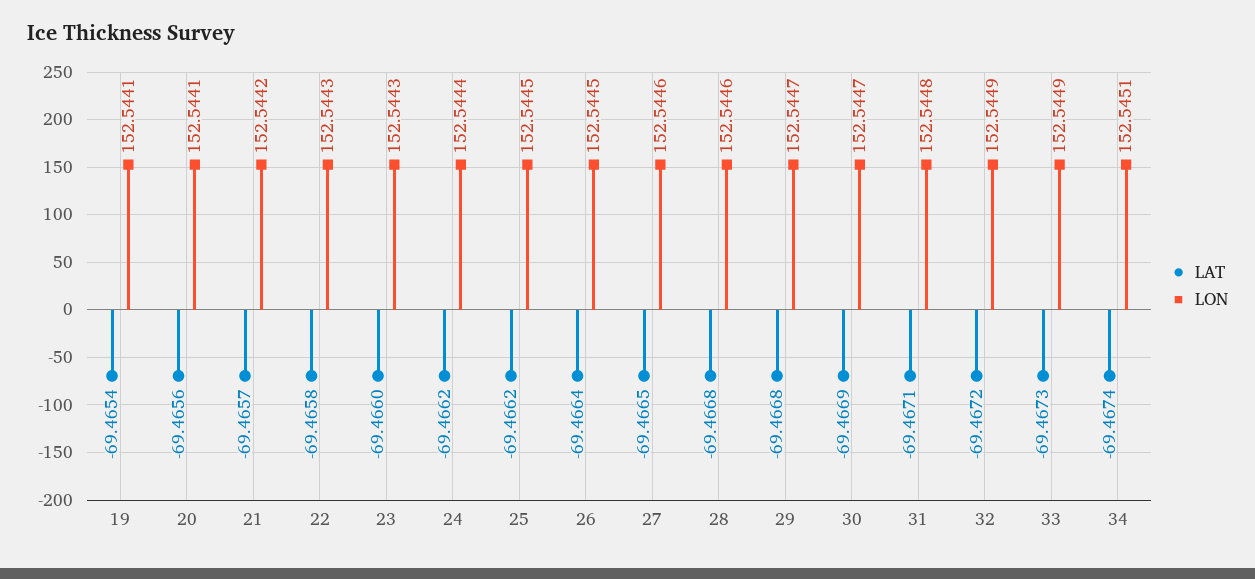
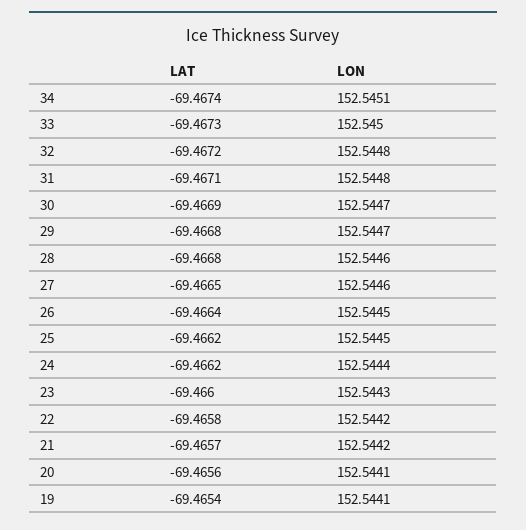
  {
    "LAT": {
      "19": -69.4654,
      "20": -69.4656,
      "21": -69.4657,
      "22": -69.4658,
      "23": -69.466,
      "24": -69.4662,
      "25": -69.4662,
      "26": -69.4664,
      "27": -69.4665,
      "28": -69.4668,
      "29": -69.4668,
      "30": -69.4669,
      "31": -69.4671,
      "32": -69.4672,
      "33": -69.4673,
      "34": -69.4674
    },
    "LON": {
      "19": 152.5441,
      "20": 152.5441,
      "21": 152.5442,
-     "22": 152.5443,
+     "22": 152.5442,
      "23": 152.5443,
      "24": 152.5444,
      "25": 152.5445,
      "26": 152.5445,
      "27": 152.5446,
      "28": 152.5446,
      "29": 152.5447,
      "30": 152.5447,
      "31": 152.5448,
-     "32": 152.5449,
+     "32": 152.5448,
-     "33": 152.5449,
+     "33": 152.545,
      "34": 152.5451
    }
  }

